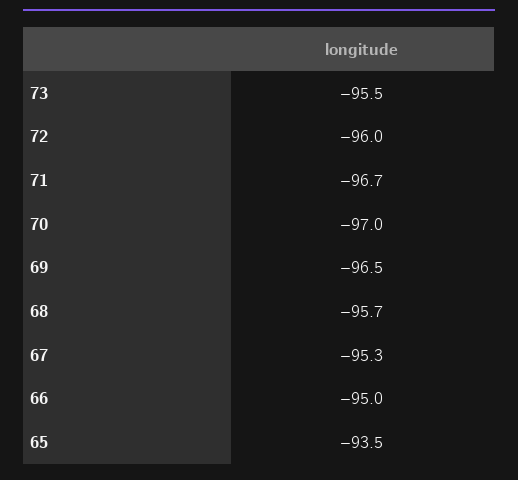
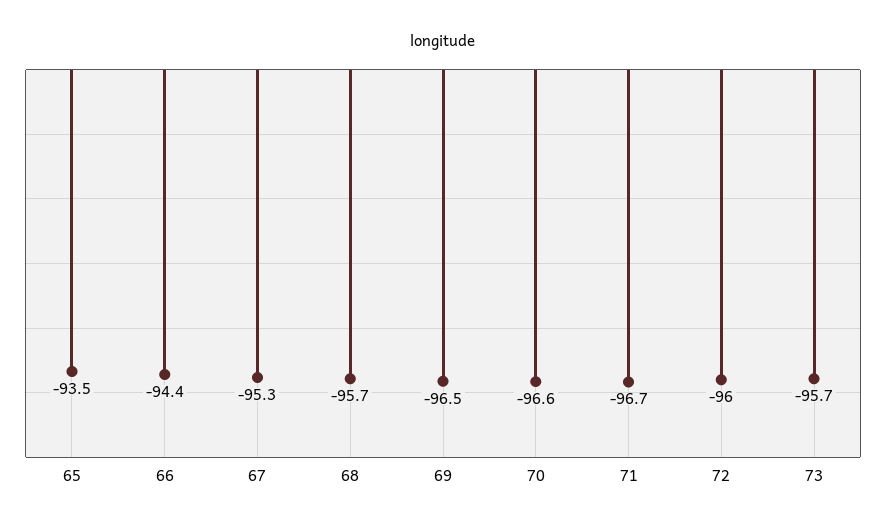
  {
-   "73": -95.5,
+   "73": -95.7,
    "72": -96,
    "71": -96.7,
-   "70": -97,
+   "70": -96.6,
    "69": -96.5,
    "68": -95.7,
    "67": -95.3,
-   "66": -95,
+   "66": -94.4,
    "65": -93.5
  }

